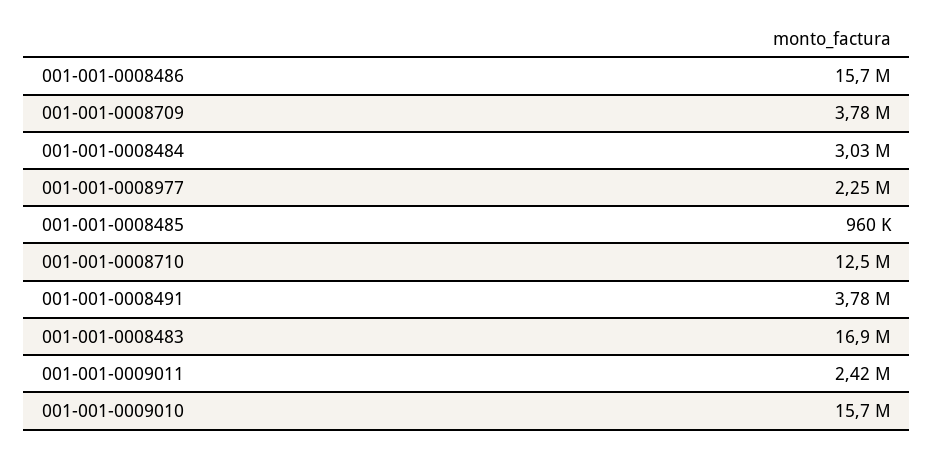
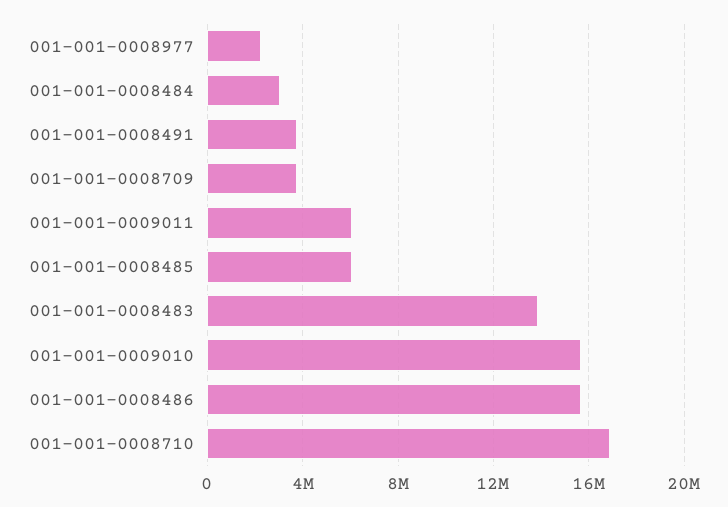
  {
    "001-001-0008486": 15700000,
    "001-001-0008709": 3780000,
    "001-001-0008484": 3030000,
    "001-001-0008977": 2250000,
-   "001-001-0008485": 960000,
+   "001-001-0008485": 6000000,
-   "001-001-0008710": 12500000,
+   "001-001-0008710": 17000000,
    "001-001-0008491": 3780000,
-   "001-001-0008483": 16900000,
+   "001-001-0008483": 14000000,
-   "001-001-0009011": 2420000,
+   "001-001-0009011": 6000000,
    "001-001-0009010": 15700000
  }

